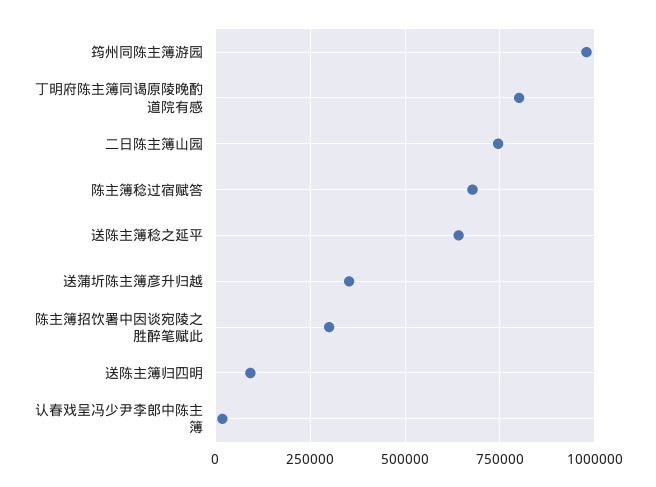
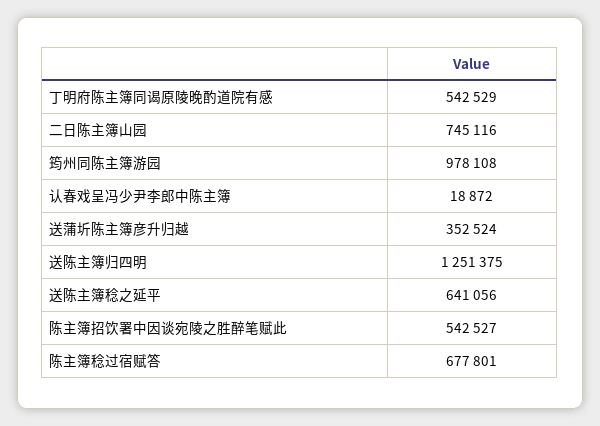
  {
    "筠州同陈主簿游园": 978108,
-   "丁明府陈主簿同谒原陵晚酌道院有感": 800000,
+   "丁明府陈主簿同谒原陵晚酌道院有感": 542529,
    "二日陈主簿山园": 745116,
    "陈主簿稔过宿赋答": 677801,
    "送陈主簿稔之延平": 641056,
    "送蒲圻陈主簿彦升归越": 352524,
-   "陈主簿招饮署中因谈宛陵之胜醉笔赋此": 300000,
+   "陈主簿招饮署中因谈宛陵之胜醉笔赋此": 542527,
-   "送陈主簿归四明": 100000,
+   "送陈主簿归四明": 1251375,
    "认春戏呈冯少尹李郎中陈主簿": 18872
  }

